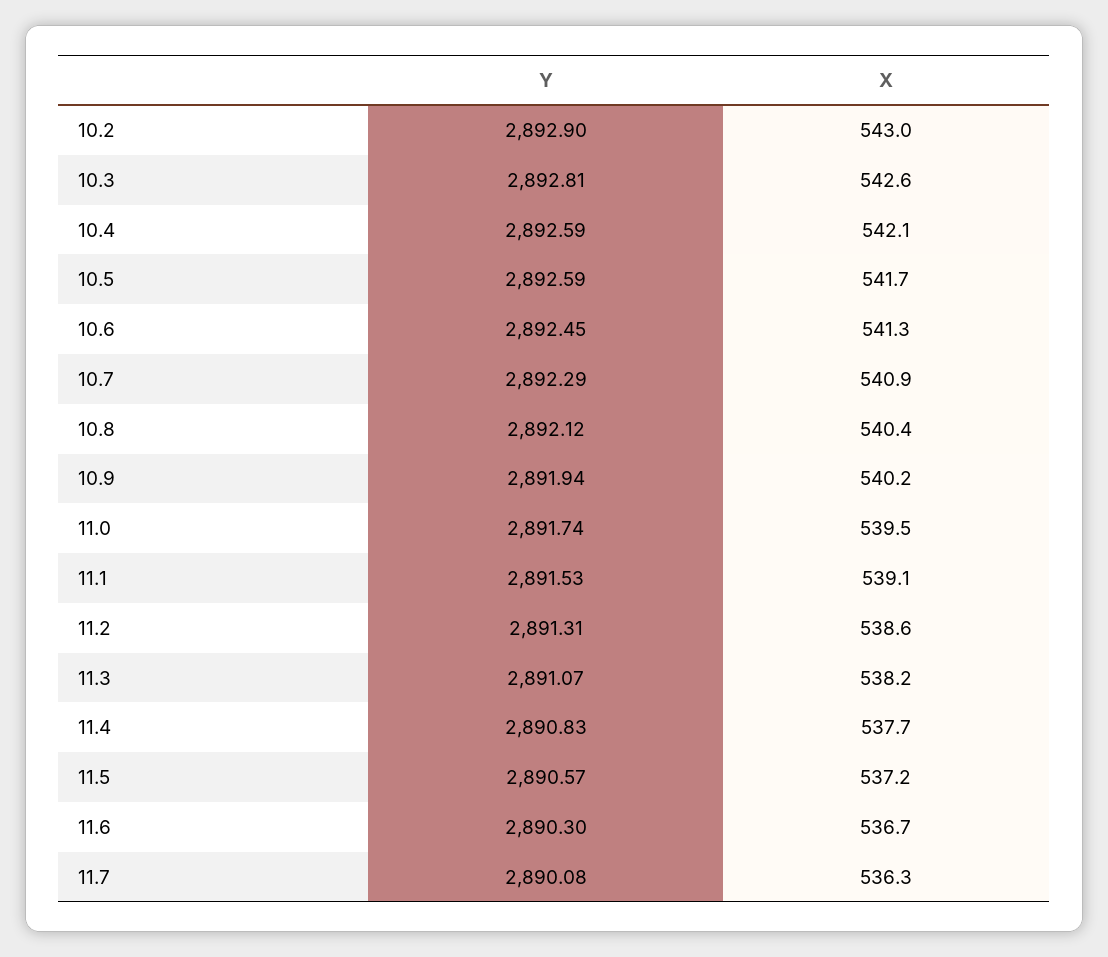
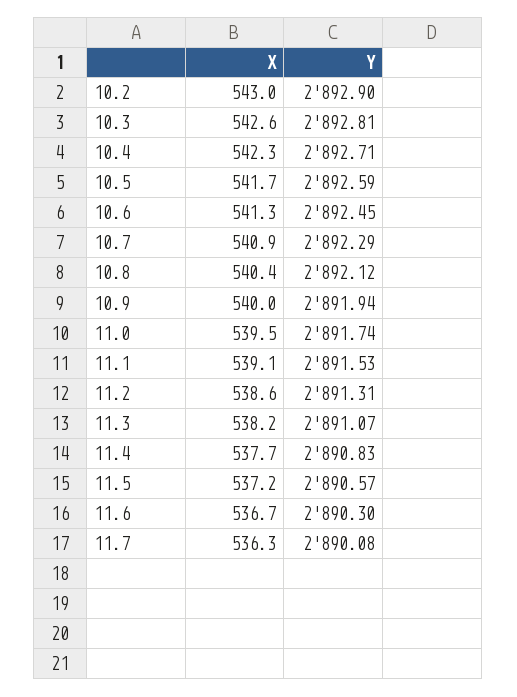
  {
    "Y": {
      "10.2": 2892.9,
      "10.3": 2892.81,
-     "10.4": 2892.59,
+     "10.4": 2892.71,
      "10.5": 2892.59,
      "10.6": 2892.45,
      "10.7": 2892.29,
      "10.8": 2892.12,
      "10.9": 2891.94,
      "11.0": 2891.74,
      "11.1": 2891.53,
      "11.2": 2891.31,
      "11.3": 2891.07,
      "11.4": 2890.83,
      "11.5": 2890.57,
      "11.6": 2890.3,
      "11.7": 2890.08
    },
    "X": {
      "10.2": 543,
      "10.3": 542.6,
-     "10.4": 542.1,
+     "10.4": 542.3,
      "10.5": 541.7,
      "10.6": 541.3,
      "10.7": 540.9,
      "10.8": 540.4,
-     "10.9": 540.2,
+     "10.9": 540,
      "11.0": 539.5,
      "11.1": 539.1,
      "11.2": 538.6,
      "11.3": 538.2,
      "11.4": 537.7,
      "11.5": 537.2,
      "11.6": 536.7,
      "11.7": 536.3
    }
  }

